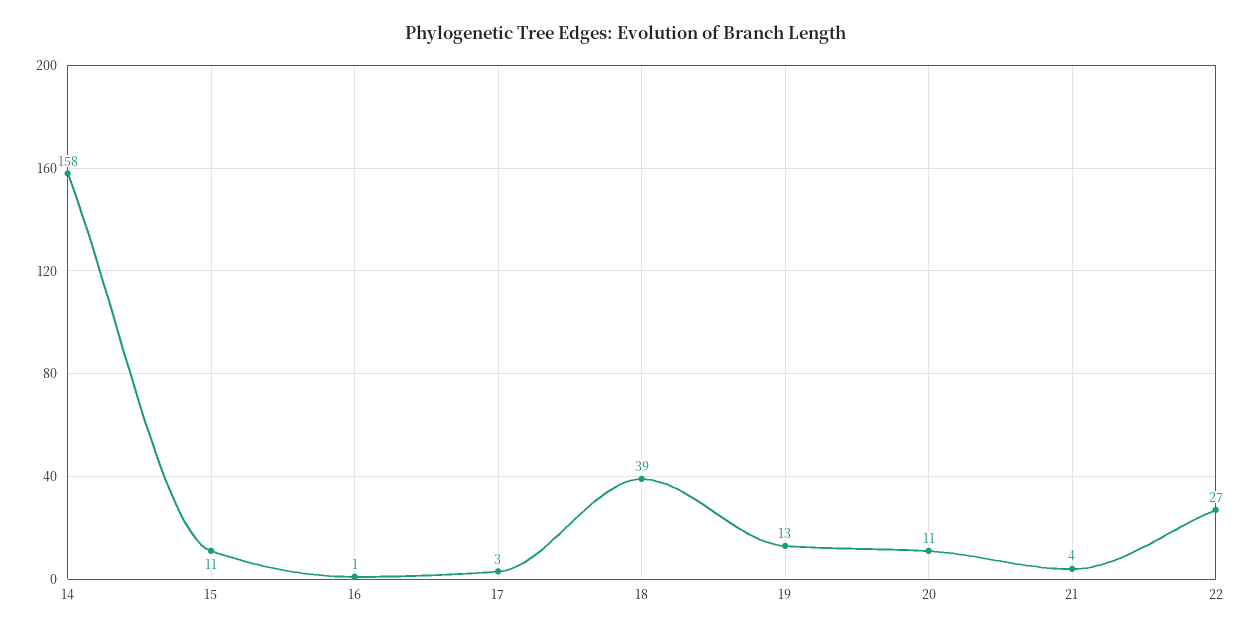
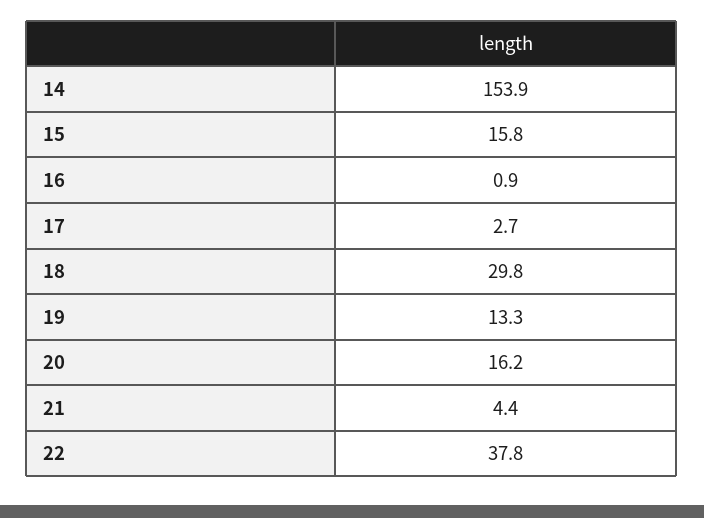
  {
-   "14": 158,
+   "14": 153.9,
-   "15": 11,
+   "15": 15.8,
    "16": 0.9,
    "17": 2.7,
-   "18": 39,
+   "18": 29.8,
    "19": 13.3,
-   "20": 11,
+   "20": 16.2,
    "21": 4.4,
-   "22": 27
+   "22": 37.8
  }

